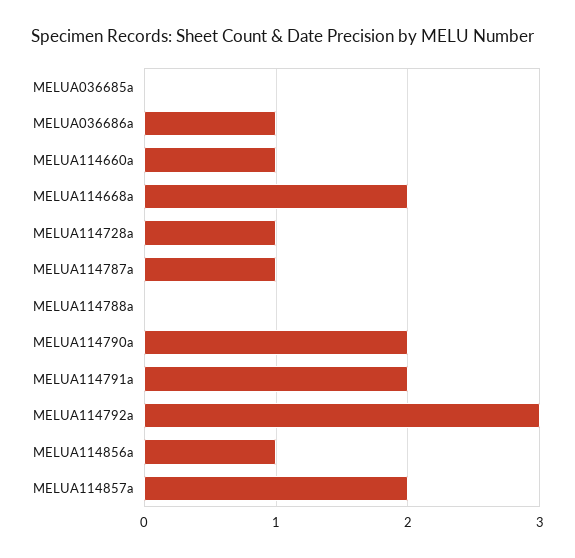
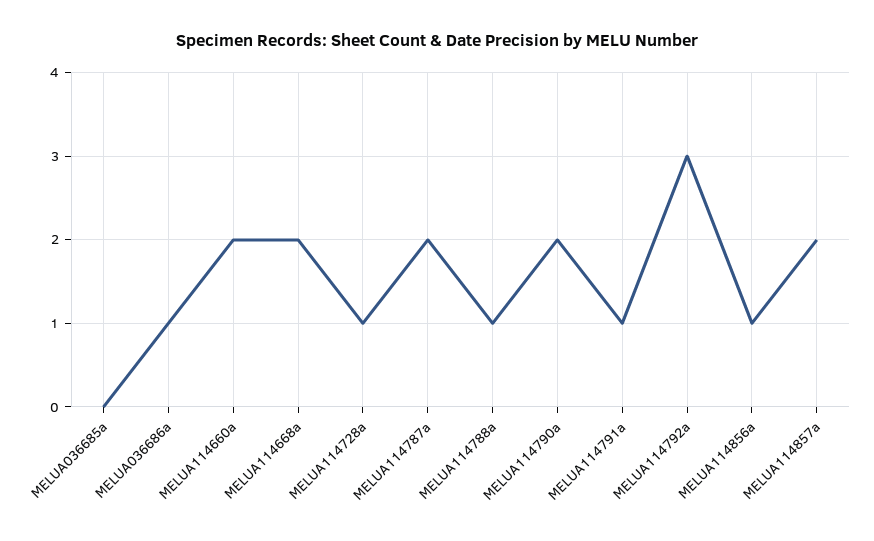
  {
    "MELUA036685a": 0,
    "MELUA036686a": 1,
-   "MELUA114660a": 1,
+   "MELUA114660a": 2,
    "MELUA114668a": 2,
    "MELUA114728a": 1,
-   "MELUA114787a": 1,
+   "MELUA114787a": 2,
-   "MELUA114788a": 0,
+   "MELUA114788a": 1,
    "MELUA114790a": 2,
-   "MELUA114791a": 2,
+   "MELUA114791a": 1,
    "MELUA114792a": 3,
    "MELUA114856a": 1,
    "MELUA114857a": 2
  }

